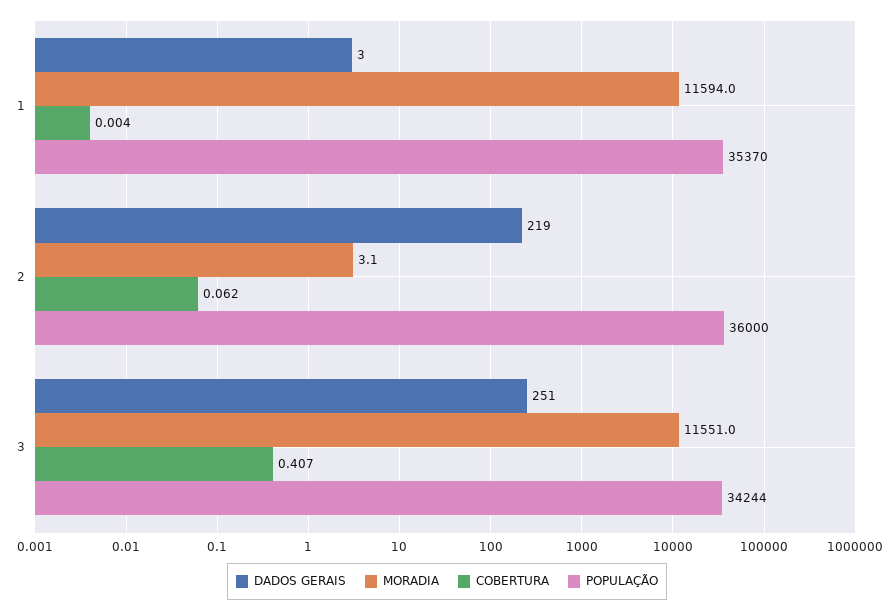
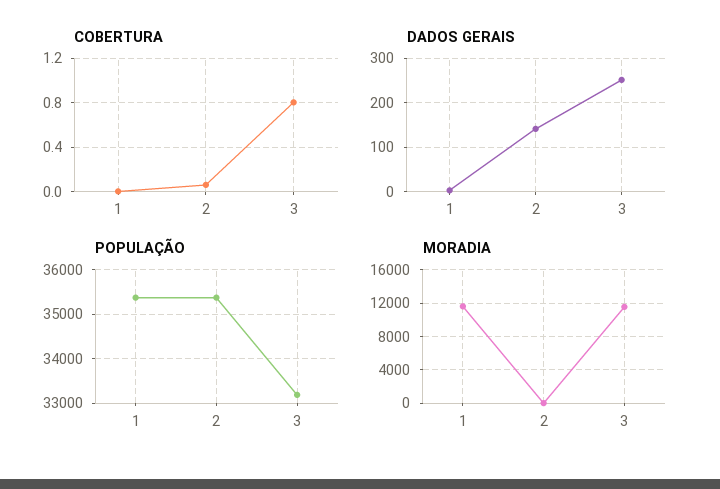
  {
    "DADOS GERAIS": {
      "1": 3,
-     "2": 219,
+     "2": 140,
      "3": 251
    },
    "MORADIA": {
      "1": 11594,
      "2": 3.1,
      "3": 11551
    },
    "COBERTURA": {
      "1": 0.004,
      "2": 0.062,
-     "3": 0.407
+     "3": 0.8
    },
    "POPULAÇÃO": {
      "1": 35370,
-     "2": 36000,
+     "2": 35400,
-     "3": 34244
+     "3": 33200
    }
  }

